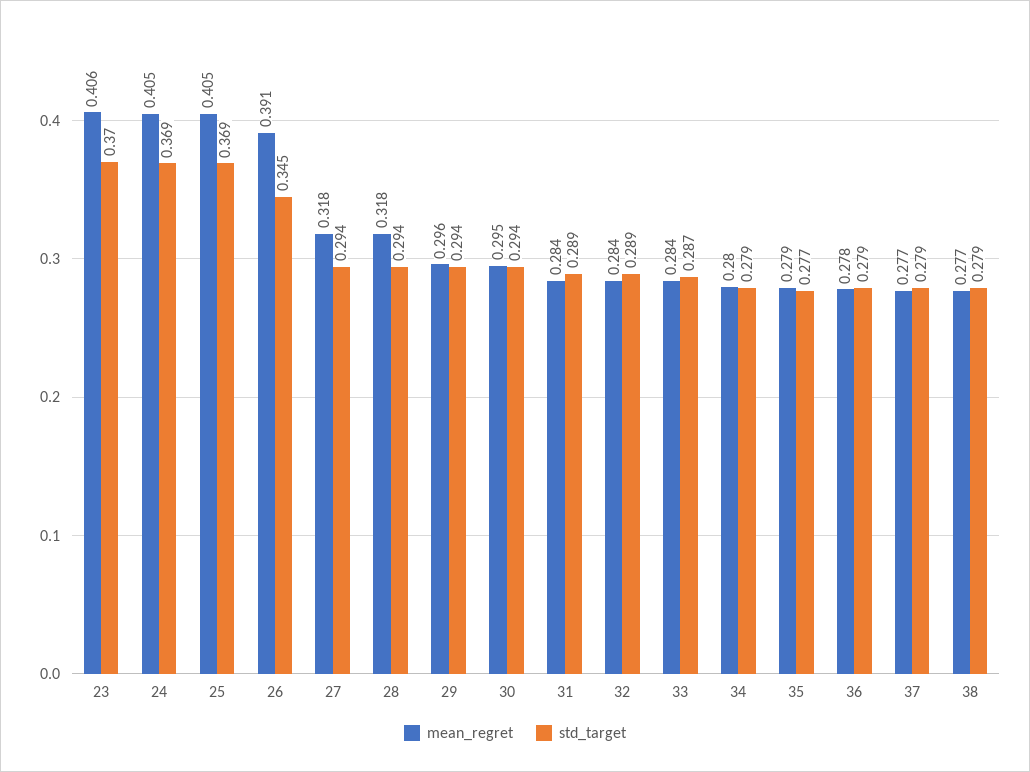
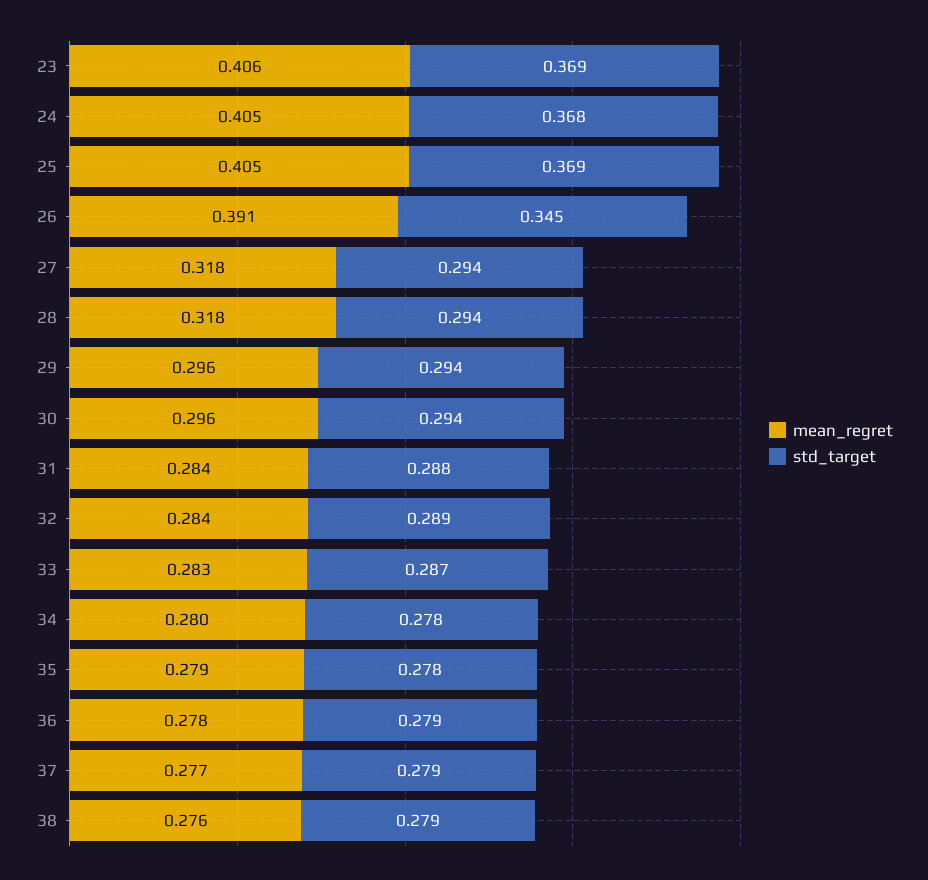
  {
    "mean_regret": {
      "23": 0.406,
      "24": 0.405,
      "25": 0.405,
      "26": 0.391,
      "27": 0.318,
      "28": 0.318,
      "29": 0.296,
-     "30": 0.295,
+     "30": 0.296,
      "31": 0.284,
      "32": 0.284,
-     "33": 0.284,
+     "33": 0.283,
      "34": 0.28,
      "35": 0.279,
      "36": 0.278,
      "37": 0.277,
-     "38": 0.277
+     "38": 0.276
    },
    "std_target": {
-     "23": 0.37,
+     "23": 0.369,
-     "24": 0.369,
+     "24": 0.368,
      "25": 0.369,
      "26": 0.345,
      "27": 0.294,
      "28": 0.294,
      "29": 0.294,
      "30": 0.294,
-     "31": 0.289,
+     "31": 0.288,
      "32": 0.289,
      "33": 0.287,
-     "34": 0.279,
+     "34": 0.278,
-     "35": 0.277,
+     "35": 0.278,
      "36": 0.279,
      "37": 0.279,
      "38": 0.279
    }
  }

